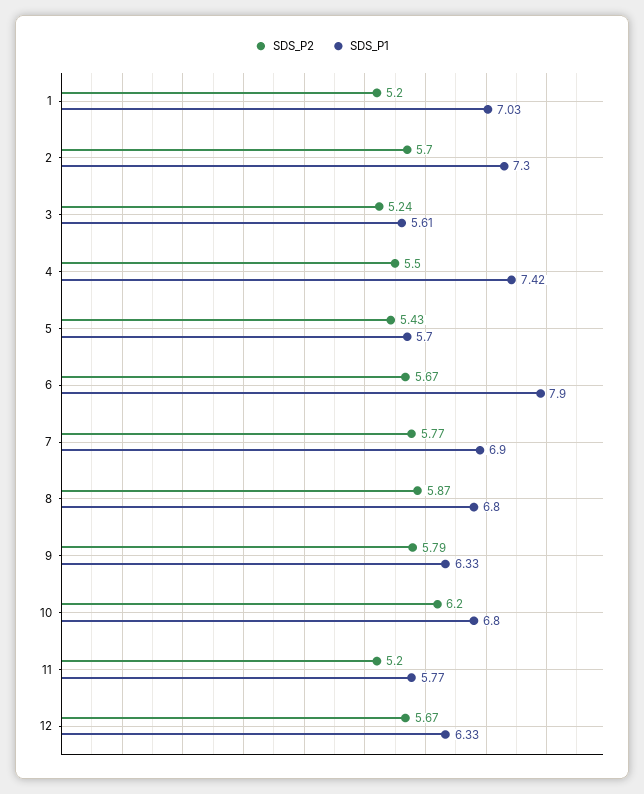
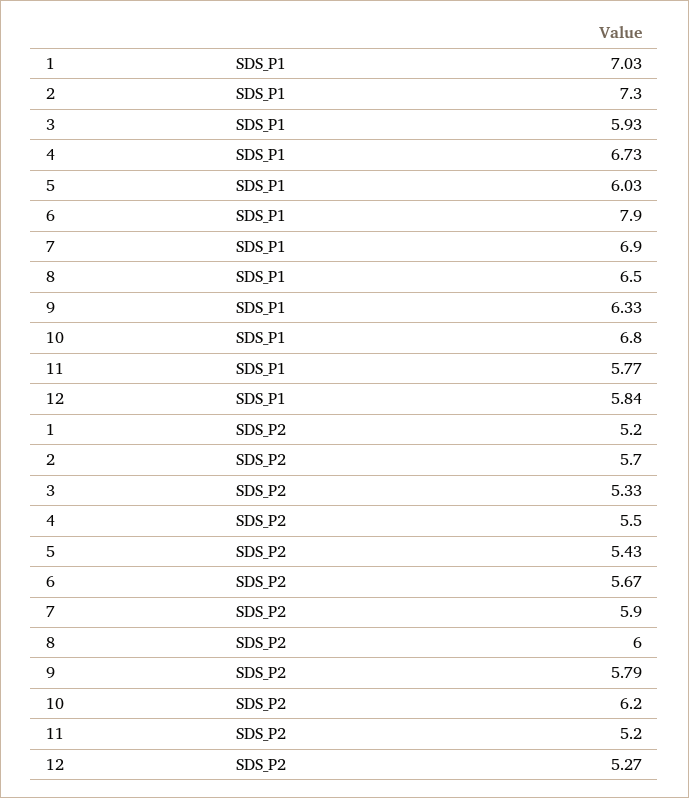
  {
    "SDS_P2": {
      "1": 5.2,
      "2": 5.7,
-     "3": 5.24,
+     "3": 5.33,
      "4": 5.5,
      "5": 5.43,
      "6": 5.67,
-     "7": 5.77,
+     "7": 5.9,
-     "8": 5.87,
+     "8": 6,
      "9": 5.79,
      "10": 6.2,
      "11": 5.2,
-     "12": 5.67
+     "12": 5.27
    },
    "SDS_P1": {
      "1": 7.03,
      "2": 7.3,
-     "3": 5.61,
+     "3": 5.93,
-     "4": 7.42,
+     "4": 6.73,
-     "5": 5.7,
+     "5": 6.03,
      "6": 7.9,
      "7": 6.9,
-     "8": 6.8,
+     "8": 6.5,
      "9": 6.33,
      "10": 6.8,
      "11": 5.77,
-     "12": 6.33
+     "12": 5.84
    }
  }

